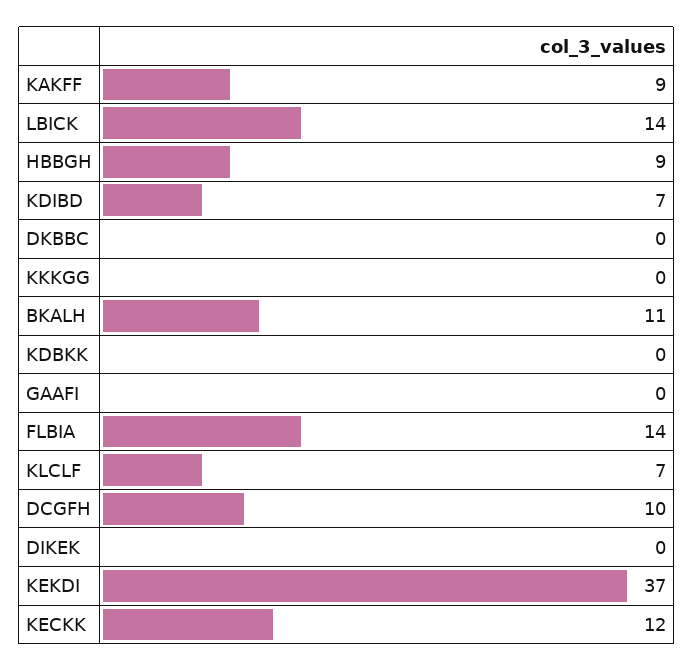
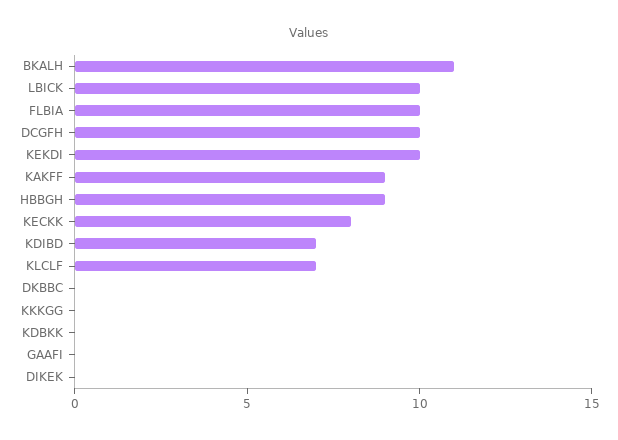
  {
    "KAKFF": 9,
-   "LBICK": 14,
+   "LBICK": 10,
    "HBBGH": 9,
    "KDIBD": 7,
    "DKBBC": 0,
    "KKKGG": 0,
    "BKALH": 11,
    "KDBKK": 0,
    "GAAFI": 0,
-   "FLBIA": 14,
+   "FLBIA": 10,
    "KLCLF": 7,
    "DCGFH": 10,
    "DIKEK": 0,
-   "KEKDI": 37,
+   "KEKDI": 10,
-   "KECKK": 12
+   "KECKK": 8
  }

